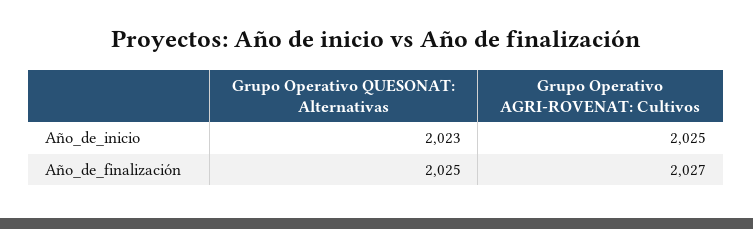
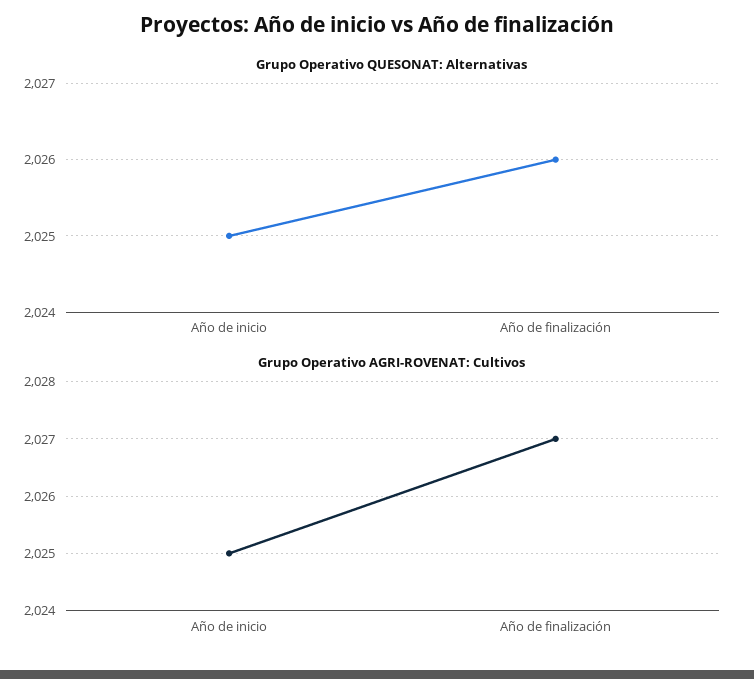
  {
    "Grupo Operativo QUESONAT: Alternativas": {
-     "Año_de_inicio": 2023,
+     "Año_de_inicio": 2025,
-     "Año_de_finalización": 2025
+     "Año_de_finalización": 2026
    },
    "Grupo Operativo AGRI-ROVENAT: Cultivos": {
      "Año_de_inicio": 2025,
      "Año_de_finalización": 2027
    }
  }

